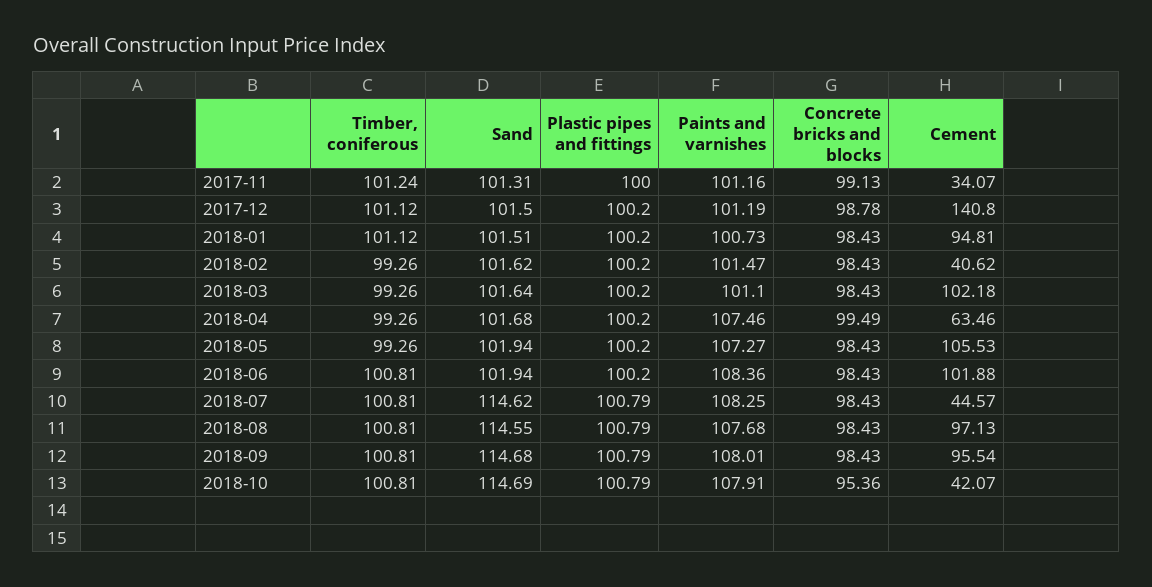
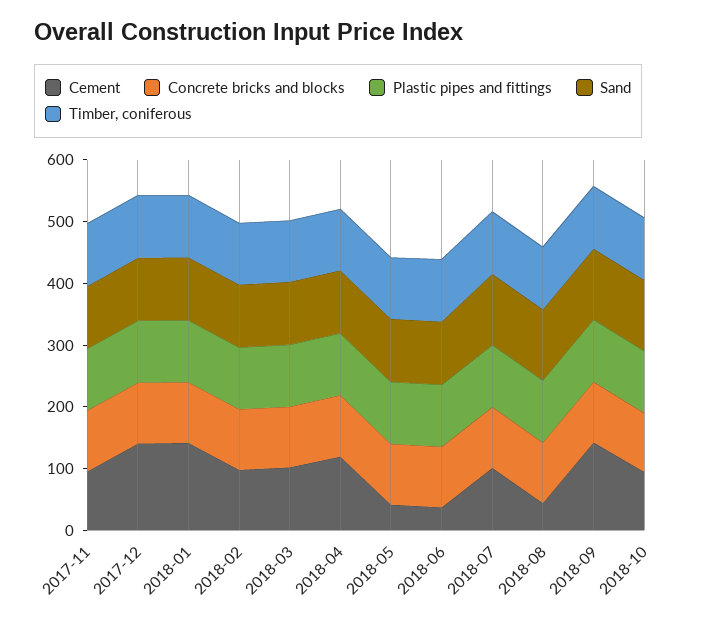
  {
    "Timber, coniferous": {
      "2017-11": 101.24,
      "2017-12": 101.12,
      "2018-01": 101.12,
      "2018-02": 99.26,
      "2018-03": 99.26,
      "2018-04": 99.26,
      "2018-05": 99.26,
      "2018-06": 100.81,
      "2018-07": 100.81,
      "2018-08": 100.81,
      "2018-09": 100.81,
      "2018-10": 100.81
    },
    "Sand": {
      "2017-11": 101.31,
      "2017-12": 101.5,
      "2018-01": 101.51,
      "2018-02": 101.62,
      "2018-03": 101.64,
      "2018-04": 101.68,
      "2018-05": 101.94,
      "2018-06": 101.94,
      "2018-07": 114.62,
      "2018-08": 114.55,
      "2018-09": 114.68,
      "2018-10": 114.69
    },
    "Plastic pipes and fittings": {
      "2017-11": 100,
      "2017-12": 100.2,
      "2018-01": 100.2,
      "2018-02": 100.2,
      "2018-03": 100.2,
      "2018-04": 100.2,
      "2018-05": 100.2,
      "2018-06": 100.2,
      "2018-07": 100.79,
      "2018-08": 100.79,
      "2018-09": 100.79,
      "2018-10": 100.79
    },
-   "Paints and varnishes": {
-     "2017-11": 101.16,
-     "2017-12": 101.19,
-     "2018-01": 100.73,
-     "2018-02": 101.47,
-     "2018-03": 101.1,
-     "2018-04": 107.46,
-     "2018-05": 107.27,
-     "2018-06": 108.36,
-     "2018-07": 108.25,
-     "2018-08": 107.68,
-     "2018-09": 108.01,
-     "2018-10": 107.91
-   },
    "Concrete bricks and blocks": {
      "2017-11": 99.13,
      "2017-12": 98.78,
      "2018-01": 98.43,
      "2018-02": 98.43,
      "2018-03": 98.43,
      "2018-04": 99.49,
      "2018-05": 98.43,
      "2018-06": 98.43,
      "2018-07": 98.43,
      "2018-08": 98.43,
      "2018-09": 98.43,
      "2018-10": 95.36
    },
    "Cement": {
-     "2017-11": 34.07,
+     "2017-11": 100,
      "2017-12": 140.8,
-     "2018-01": 94.81,
+     "2018-01": 140,
-     "2018-02": 40.62,
+     "2018-02": 100,
      "2018-03": 102.18,
-     "2018-04": 63.46,
+     "2018-04": 120,
-     "2018-05": 105.53,
+     "2018-05": 40,
-     "2018-06": 101.88,
+     "2018-06": 40,
-     "2018-07": 44.57,
+     "2018-07": 100,
-     "2018-08": 97.13,
+     "2018-08": 40,
-     "2018-09": 95.54,
+     "2018-09": 140,
-     "2018-10": 42.07
+     "2018-10": 100
    }
  }

